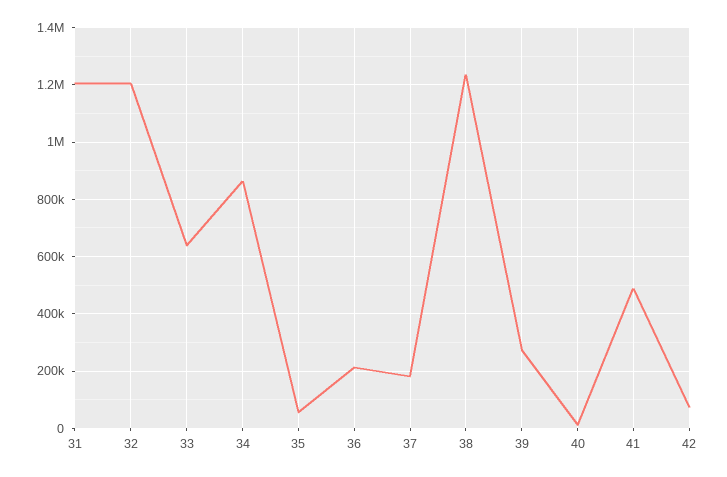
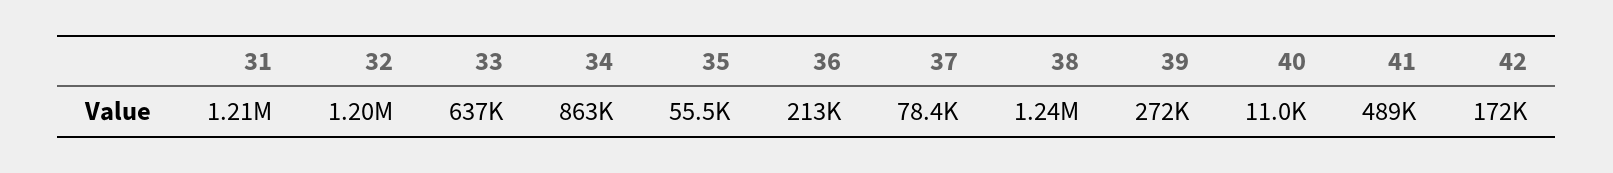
  {
    "31": 1210000,
    "32": 1200000,
    "33": 637000,
    "34": 863000,
    "35": 55500,
    "36": 213000,
-   "37": 175000,
+   "37": 78400,
    "38": 1240000,
    "39": 272000,
    "40": 11000,
    "41": 489000,
-   "42": 75000
+   "42": 172000
  }

